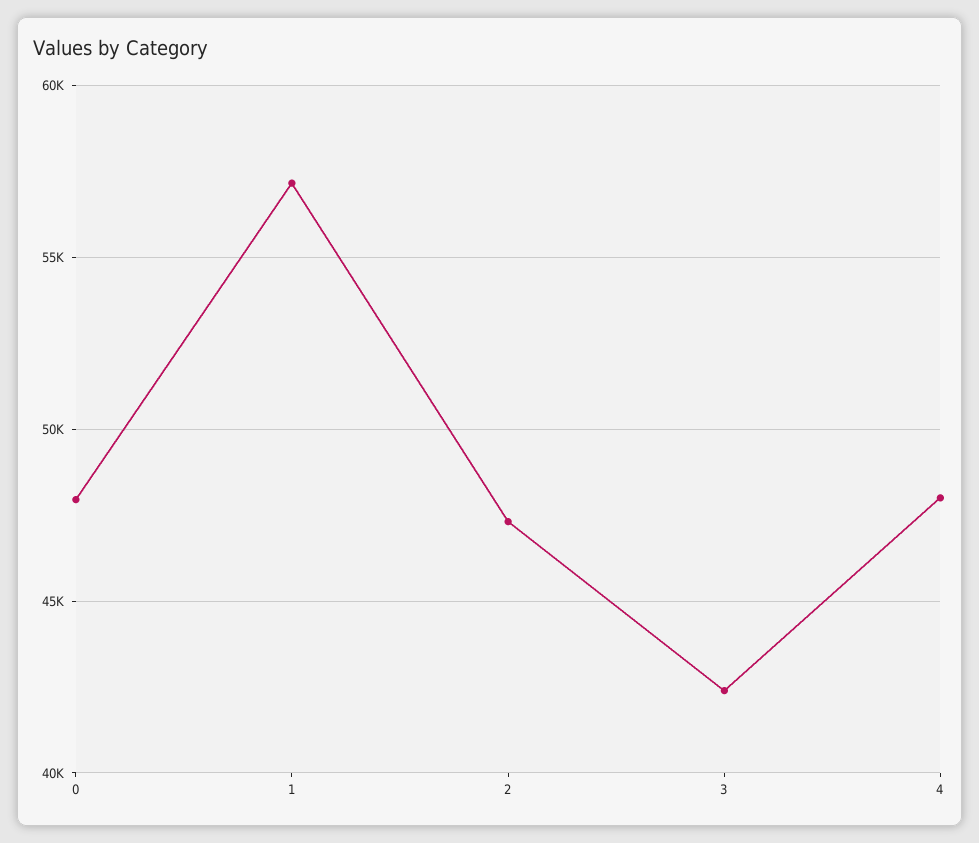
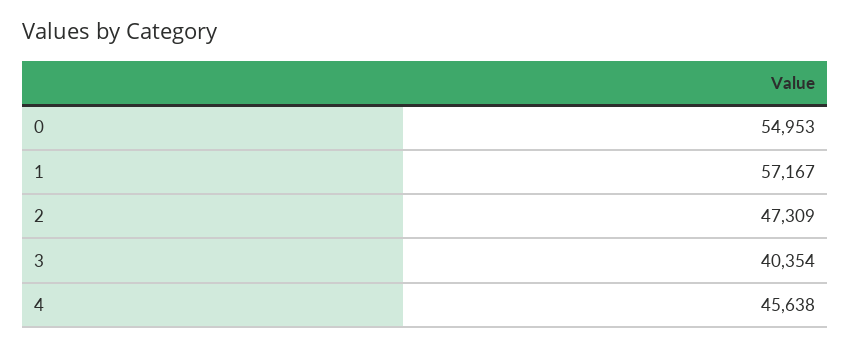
  {
-   "0": 48000,
+   "0": 54953,
    "1": 57167,
    "2": 47309,
-   "3": 42500,
+   "3": 40354,
-   "4": 48000
+   "4": 45638
  }

